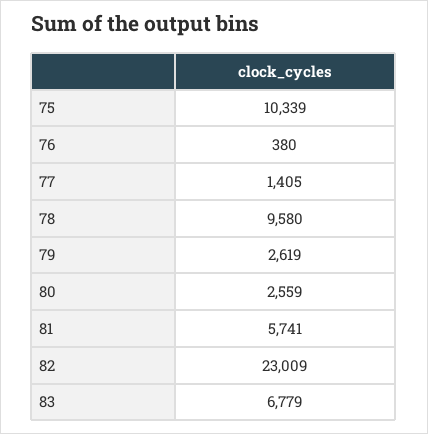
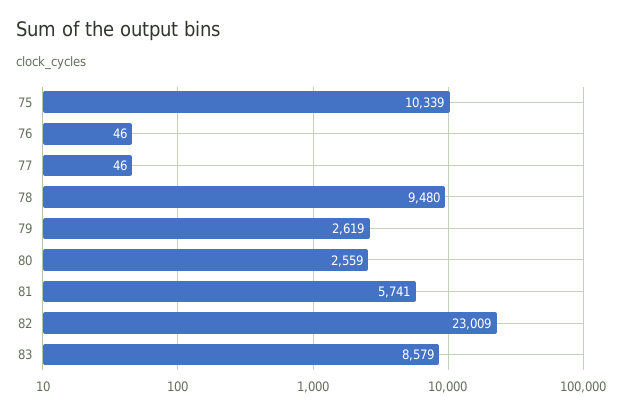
  {
    "75": 10339,
-   "76": 380,
+   "76": 46,
-   "77": 1405,
+   "77": 46,
-   "78": 9580,
+   "78": 9480,
    "79": 2619,
    "80": 2559,
    "81": 5741,
    "82": 23009,
-   "83": 6779
+   "83": 8579
  }

